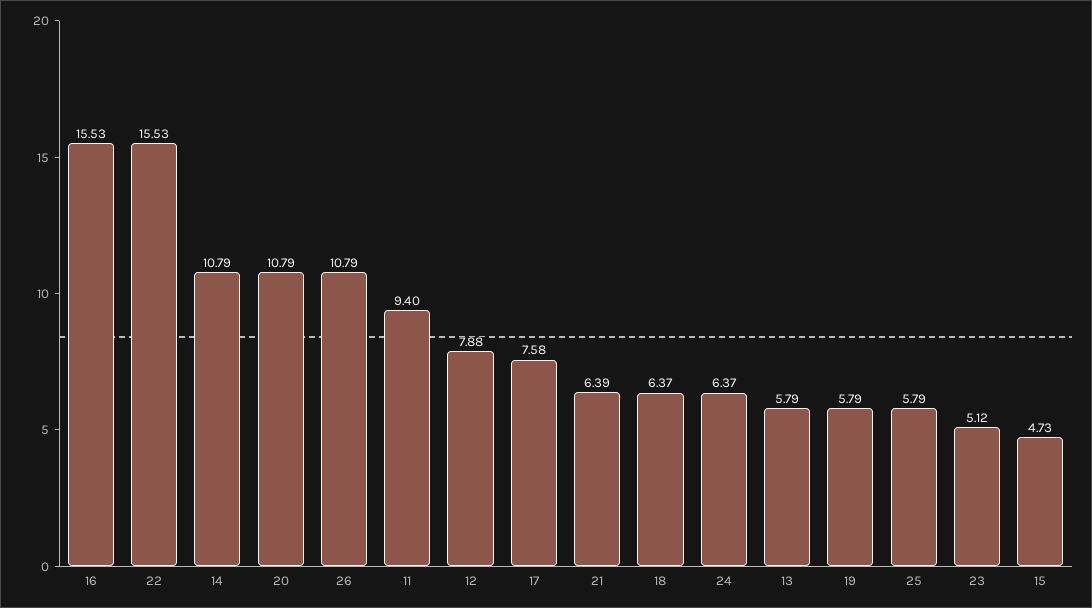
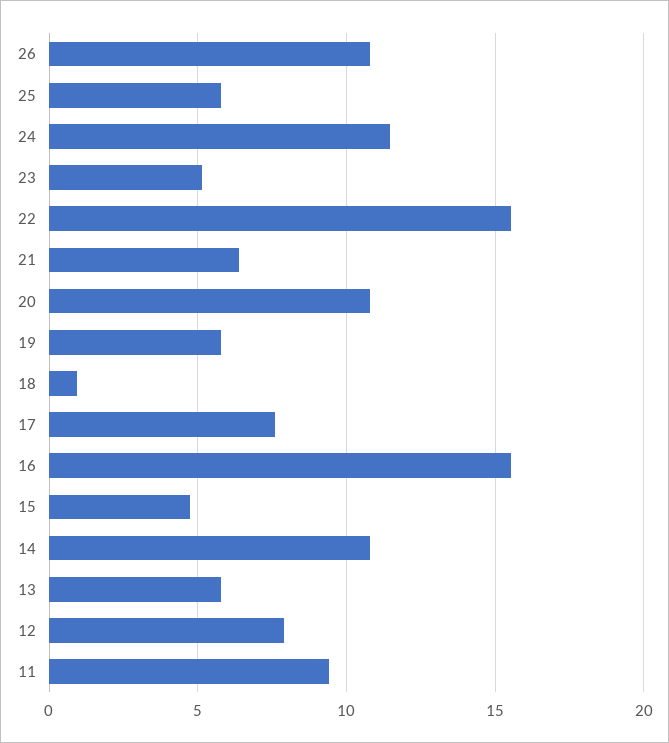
  {
    "16": 15.53,
    "22": 15.53,
    "14": 10.79,
    "20": 10.79,
    "26": 10.79,
    "11": 9.4,
    "12": 7.88,
    "17": 7.58,
    "21": 6.39,
-   "18": 6.37,
+   "18": 1,
-   "24": 6.37,
+   "24": 11.5,
    "13": 5.79,
    "19": 5.79,
    "25": 5.79,
    "23": 5.12,
    "15": 4.73
  }

